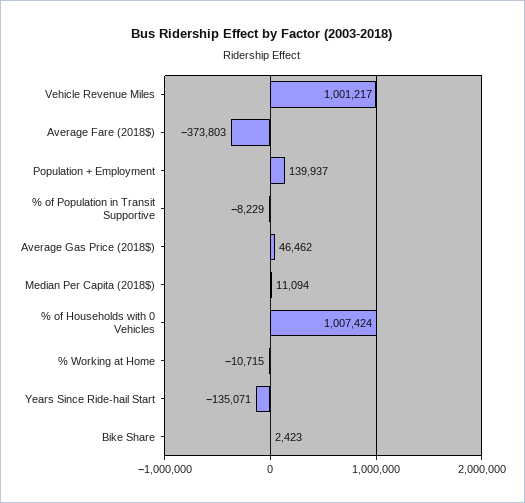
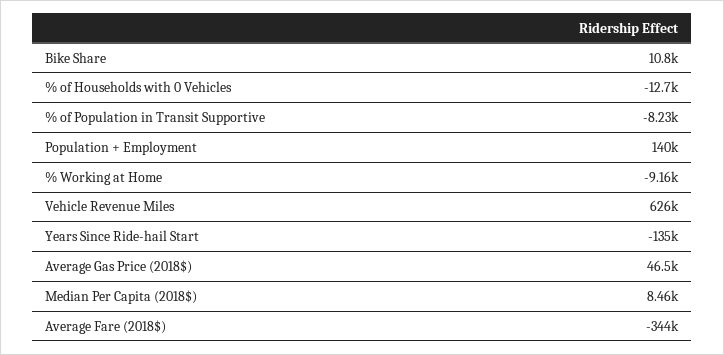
  {
-   "Vehicle Revenue Miles": 1001217,
+   "Vehicle Revenue Miles": 626000,
-   "Average Fare (2018$)": -373803,
+   "Average Fare (2018$)": -344000,
    "Population + Employment": 139937,
    "% of Population in Transit Supportive": -8229,
    "Average Gas Price (2018$)": 46462,
-   "Median Per Capita (2018$)": 11094,
+   "Median Per Capita (2018$)": 8460,
-   "% of Households with 0 Vehicles": 1007424,
+   "% of Households with 0 Vehicles": -12700,
-   "% Working at Home": -10715,
+   "% Working at Home": -9160,
    "Years Since Ride-hail Start": -135071,
-   "Bike Share": 2423
+   "Bike Share": 10800
  }

